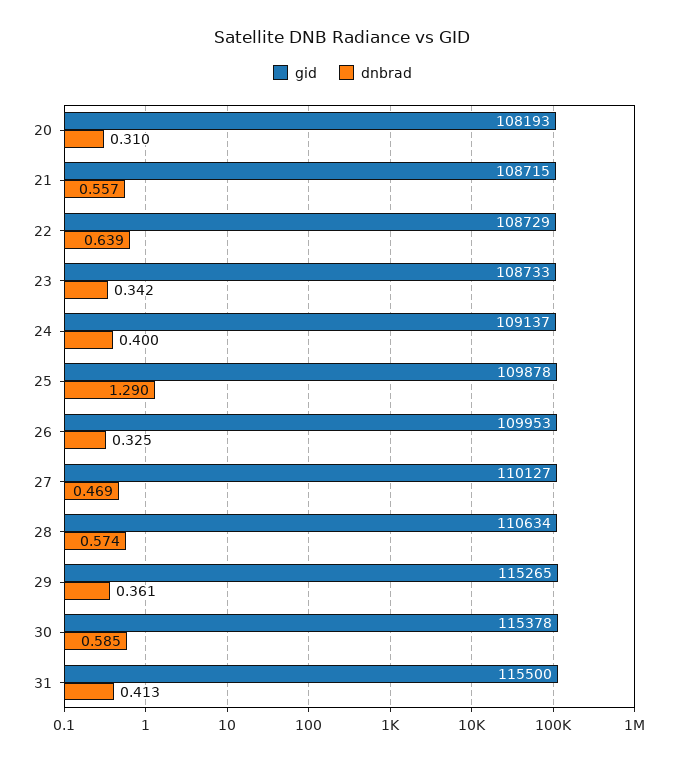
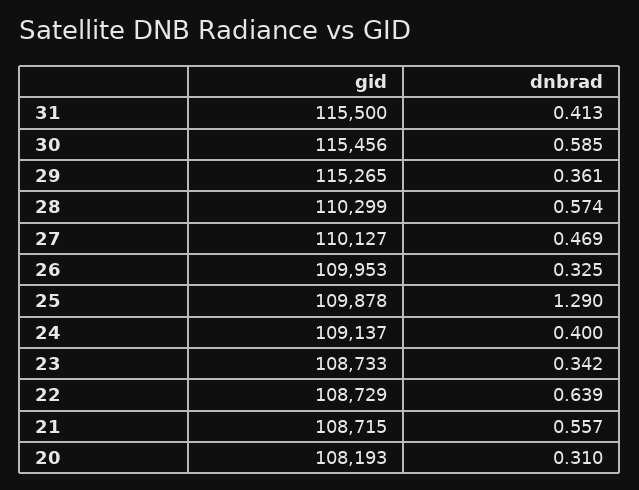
  {
    "gid": {
      "20": 108193,
      "21": 108715,
      "22": 108729,
      "23": 108733,
      "24": 109137,
      "25": 109878,
      "26": 109953,
      "27": 110127,
-     "28": 110634,
+     "28": 110299,
      "29": 115265,
-     "30": 115378,
+     "30": 115456,
      "31": 115500
    },
    "dnbrad": {
      "20": 0.31,
      "21": 0.557,
      "22": 0.639,
      "23": 0.342,
      "24": 0.4,
      "25": 1.29,
      "26": 0.325,
      "27": 0.469,
      "28": 0.574,
      "29": 0.361,
      "30": 0.585,
      "31": 0.413
    }
  }

